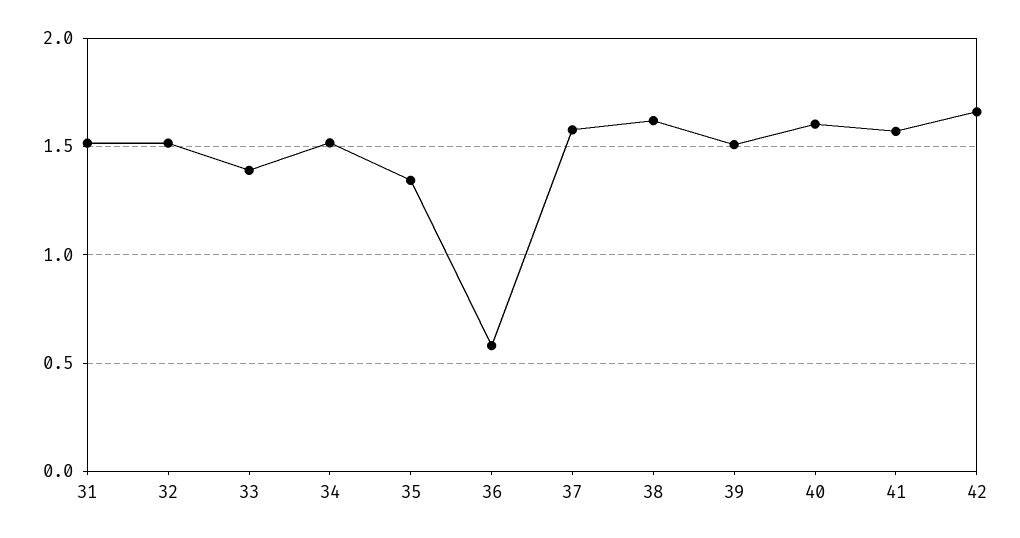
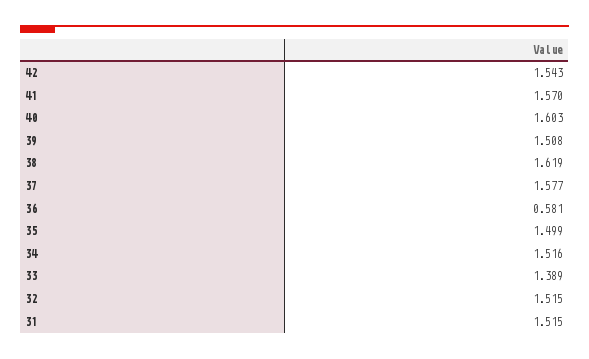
  {
    "31": 1.515,
    "32": 1.515,
    "33": 1.389,
    "34": 1.516,
-   "35": 1.35,
+   "35": 1.499,
    "36": 0.581,
    "37": 1.577,
    "38": 1.619,
    "39": 1.508,
    "40": 1.603,
    "41": 1.57,
-   "42": 1.65
+   "42": 1.543
  }

